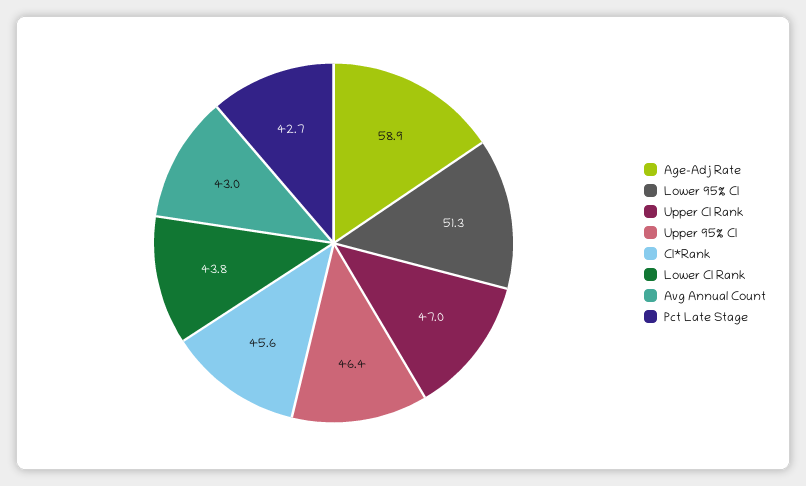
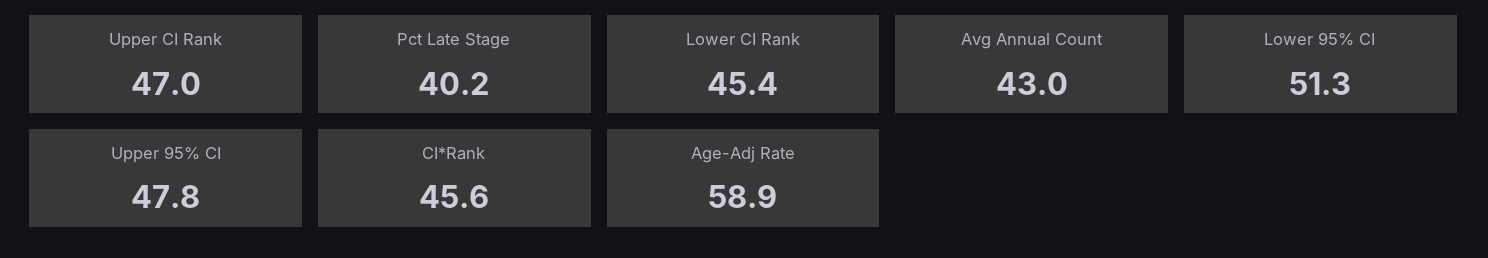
  {
    "Age-Adj Rate": 58.9,
    "Lower 95% CI": 51.3,
    "Upper CI Rank": 47,
-   "Upper 95% CI": 46.4,
+   "Upper 95% CI": 47.8,
    "CI*Rank": 45.6,
-   "Lower CI Rank": 43.8,
+   "Lower CI Rank": 45.4,
    "Avg Annual Count": 43,
-   "Pct Late Stage": 42.7
+   "Pct Late Stage": 40.2
  }

